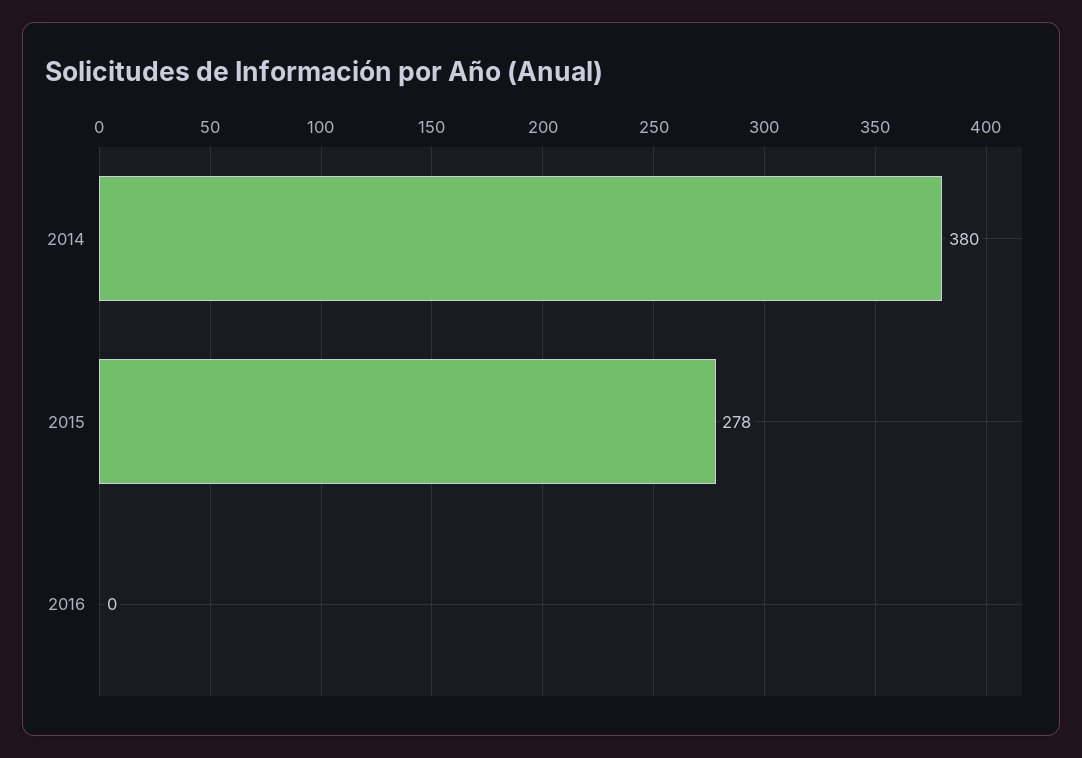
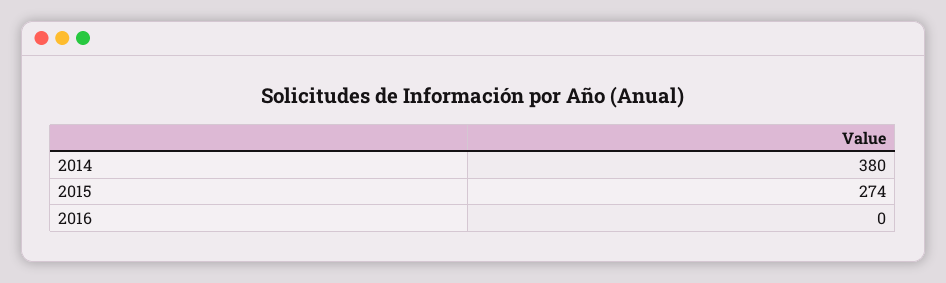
  {
    "2014": 380,
-   "2015": 278,
+   "2015": 274,
    "2016": 0
  }

